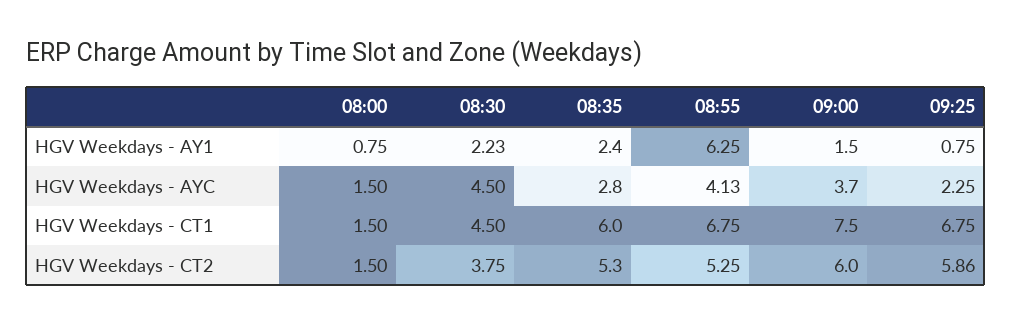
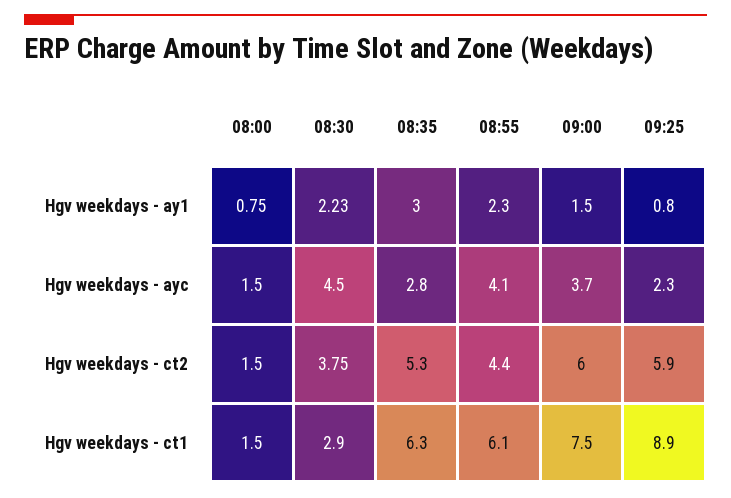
  {
    "08:00": {
      "HGV Weekdays - AY1": 0.75,
      "HGV Weekdays - AYC": 1.5,
      "HGV Weekdays - CT1": 1.5,
      "HGV Weekdays - CT2": 1.5
    },
    "08:30": {
      "HGV Weekdays - AY1": 2.23,
      "HGV Weekdays - AYC": 4.5,
-     "HGV Weekdays - CT1": 4.5,
+     "HGV Weekdays - CT1": 2.9,
      "HGV Weekdays - CT2": 3.75
    },
    "08:35": {
-     "HGV Weekdays - AY1": 2.4,
+     "HGV Weekdays - AY1": 3,
      "HGV Weekdays - AYC": 2.8,
-     "HGV Weekdays - CT1": 6,
+     "HGV Weekdays - CT1": 6.3,
      "HGV Weekdays - CT2": 5.3
    },
    "08:55": {
-     "HGV Weekdays - AY1": 6.25,
+     "HGV Weekdays - AY1": 2.3,
      "HGV Weekdays - AYC": 4.13,
-     "HGV Weekdays - CT1": 6.75,
+     "HGV Weekdays - CT1": 6.1,
-     "HGV Weekdays - CT2": 5.25
+     "HGV Weekdays - CT2": 4.4
    },
    "09:00": {
      "HGV Weekdays - AY1": 1.5,
      "HGV Weekdays - AYC": 3.7,
      "HGV Weekdays - CT1": 7.5,
      "HGV Weekdays - CT2": 6
    },
    "09:25": {
      "HGV Weekdays - AY1": 0.75,
      "HGV Weekdays - AYC": 2.25,
-     "HGV Weekdays - CT1": 6.75,
+     "HGV Weekdays - CT1": 8.9,
      "HGV Weekdays - CT2": 5.86
    }
  }

